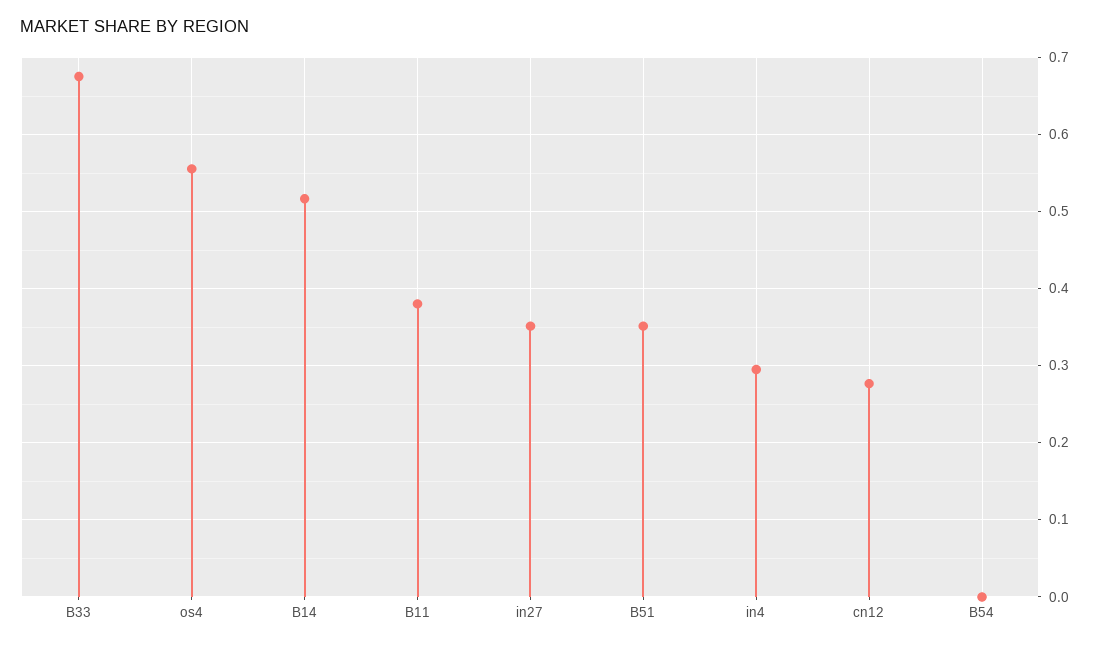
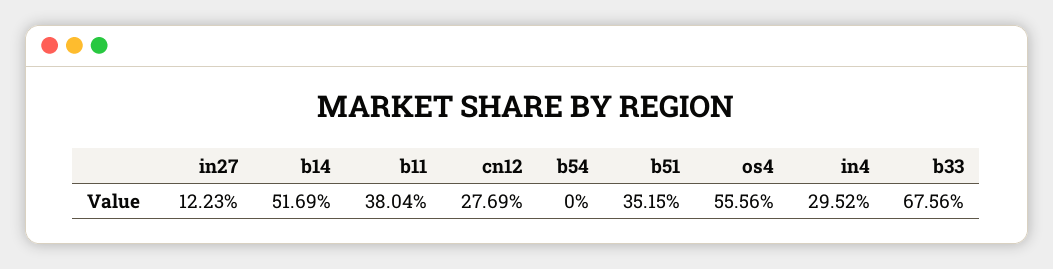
  {
    "B33": 0.6756,
    "os4": 0.5556,
    "B14": 0.5169,
    "B11": 0.3804,
-   "in27": 0.35,
+   "in27": 0.1223,
    "B51": 0.3515,
    "in4": 0.2952,
    "cn12": 0.2769,
    "B54": 0
  }

